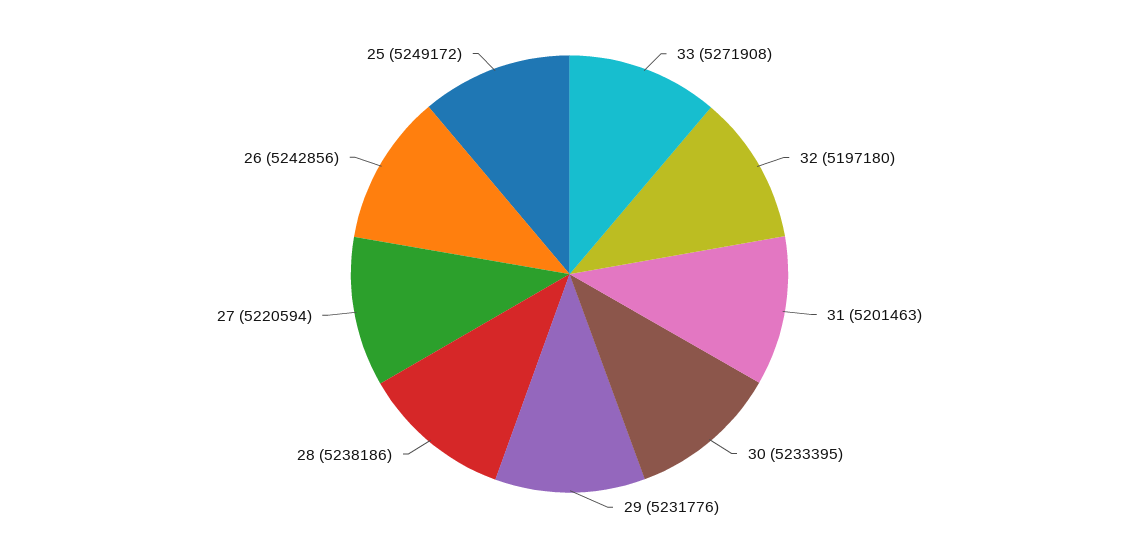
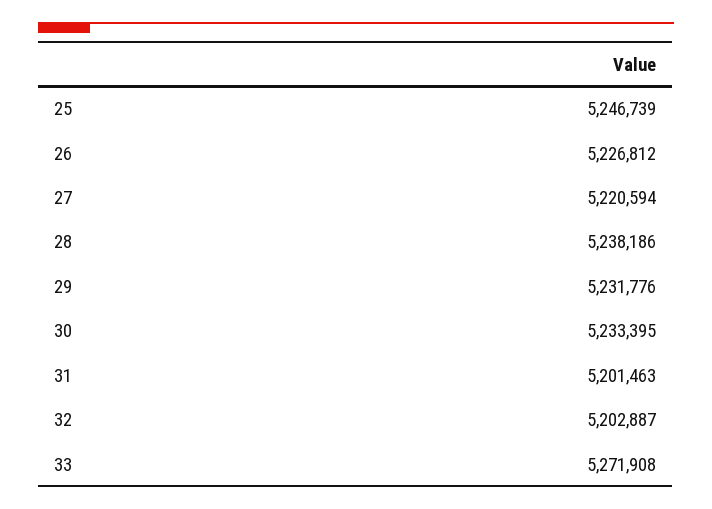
  {
    "33": 5271908,
-   "32": 5197180,
+   "32": 5202887,
    "31": 5201463,
    "30": 5233395,
    "29": 5231776,
    "28": 5238186,
    "27": 5220594,
-   "26": 5242856,
+   "26": 5226812,
-   "25": 5249172
+   "25": 5246739
  }

